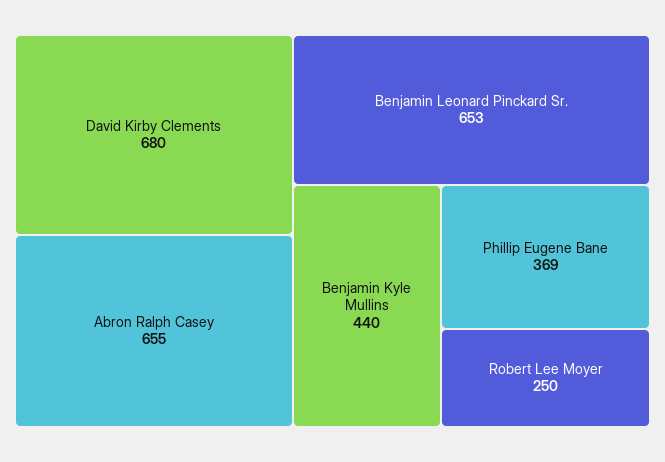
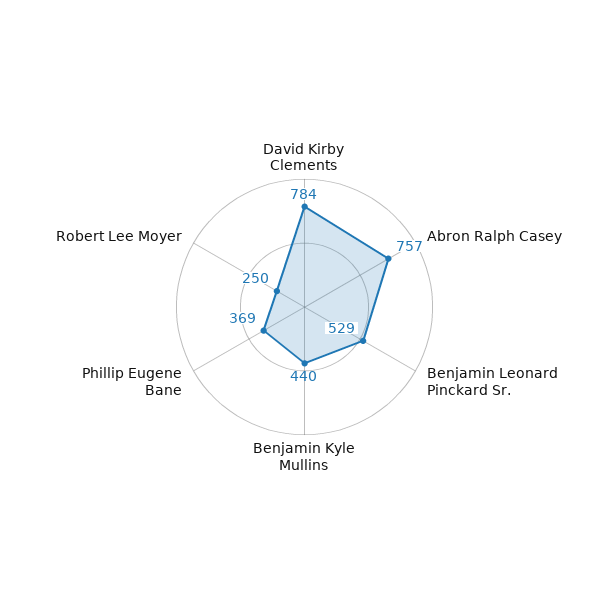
  {
-   "David Kirby Clements": 680,
+   "David Kirby Clements": 784,
-   "Abron Ralph Casey": 655,
+   "Abron Ralph Casey": 757,
-   "Benjamin Leonard Pinckard Sr.": 653,
+   "Benjamin Leonard Pinckard Sr.": 529,
    "Benjamin Kyle Mullins": 440,
    "Phillip Eugene Bane": 369,
    "Robert Lee Moyer": 250
  }

